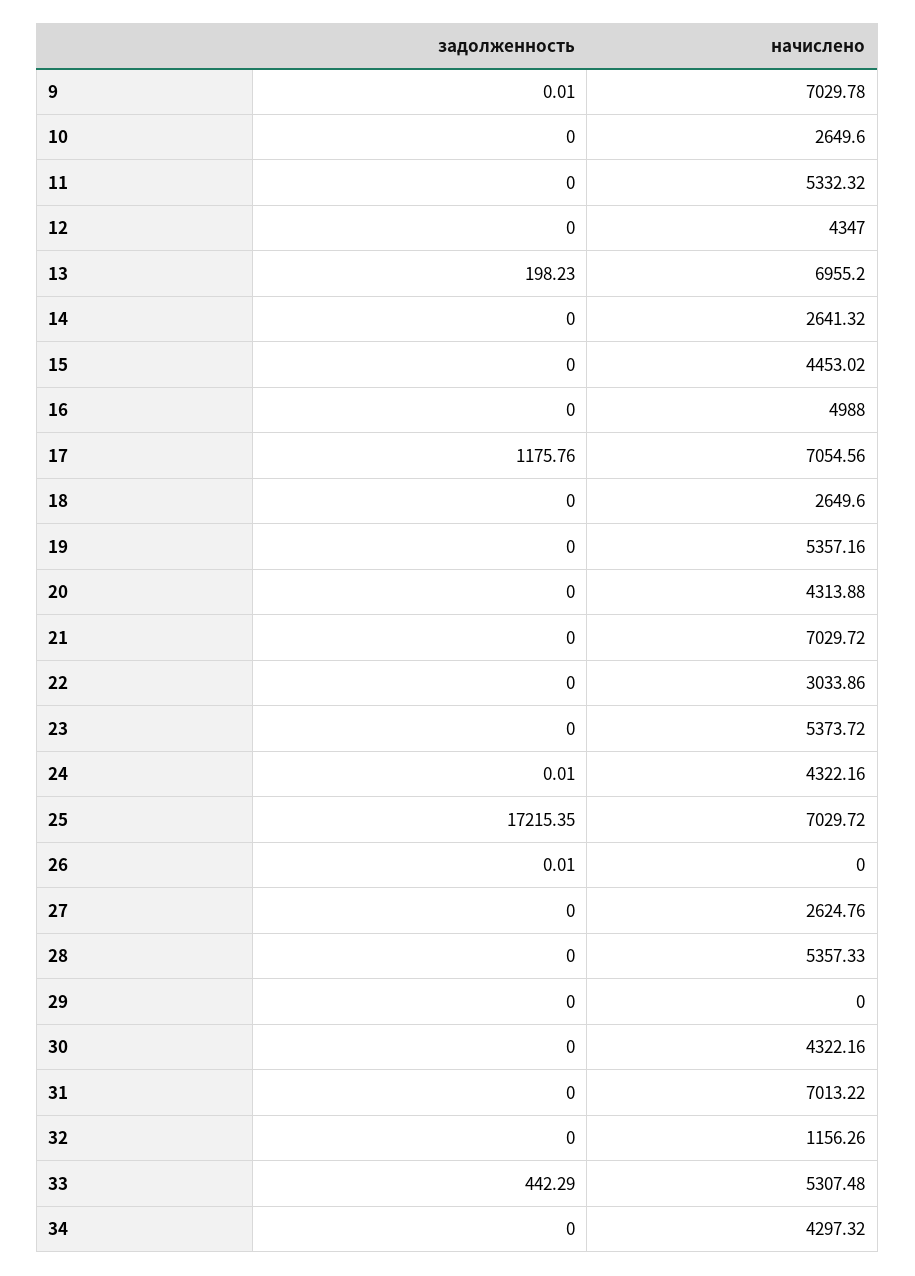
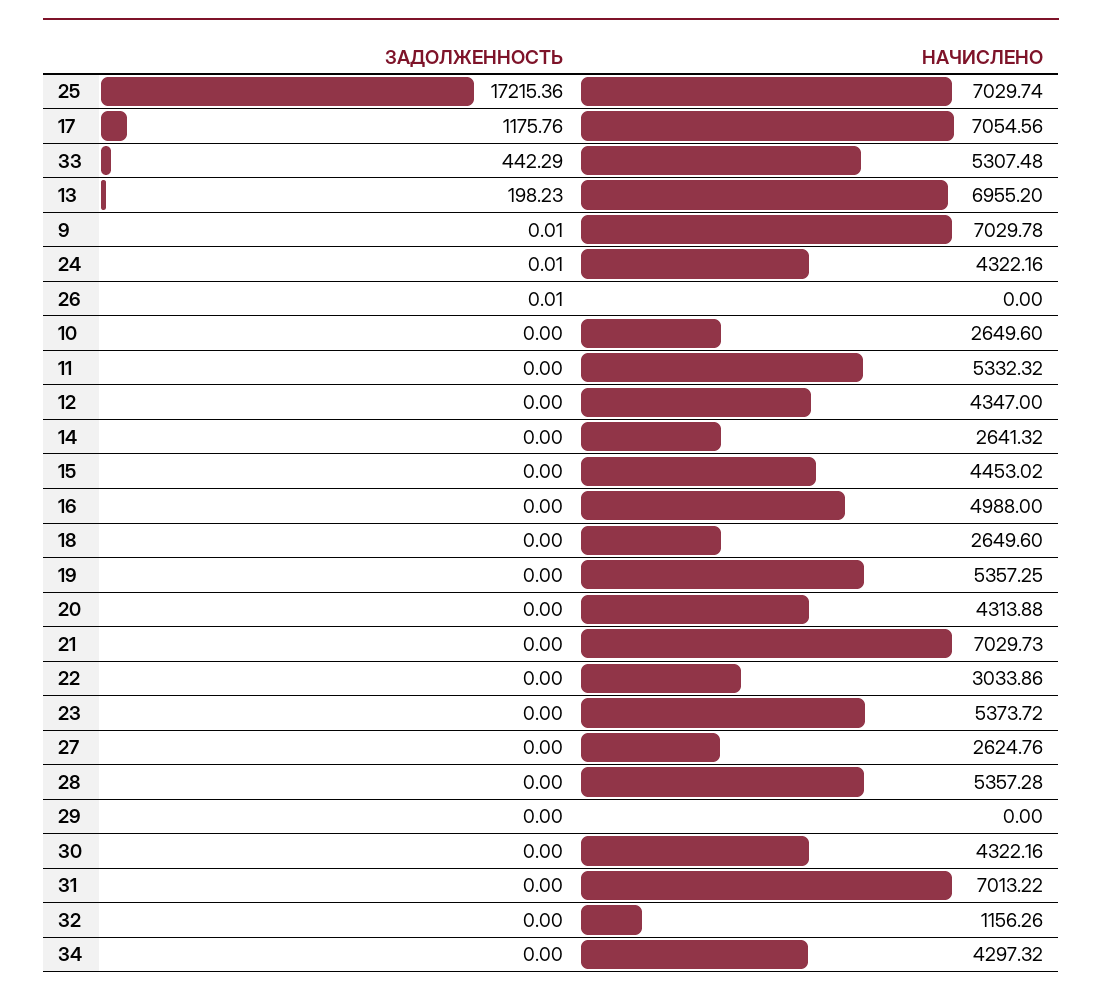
  {
    "задолженность": {
      "9": 0.01,
      "10": 0,
      "11": 0,
      "12": 0,
      "13": 198.23,
      "14": 0,
      "15": 0,
      "16": 0,
      "17": 1175.76,
      "18": 0,
      "19": 0,
      "20": 0,
      "21": 0,
      "22": 0,
      "23": 0,
      "24": 0.01,
-     "25": 17215.35,
+     "25": 17215.36,
      "26": 0.01,
      "27": 0,
      "28": 0,
      "29": 0,
      "30": 0,
      "31": 0,
      "32": 0,
      "33": 442.29,
      "34": 0
    },
    "начислено": {
      "9": 7029.78,
      "10": 2649.6,
      "11": 5332.32,
      "12": 4347,
      "13": 6955.2,
      "14": 2641.32,
      "15": 4453.02,
      "16": 4988,
      "17": 7054.56,
      "18": 2649.6,
-     "19": 5357.16,
+     "19": 5357.25,
      "20": 4313.88,
-     "21": 7029.72,
+     "21": 7029.73,
      "22": 3033.86,
      "23": 5373.72,
      "24": 4322.16,
-     "25": 7029.72,
+     "25": 7029.74,
      "26": 0,
      "27": 2624.76,
-     "28": 5357.33,
+     "28": 5357.28,
      "29": 0,
      "30": 4322.16,
      "31": 7013.22,
      "32": 1156.26,
      "33": 5307.48,
      "34": 4297.32
    }
  }

